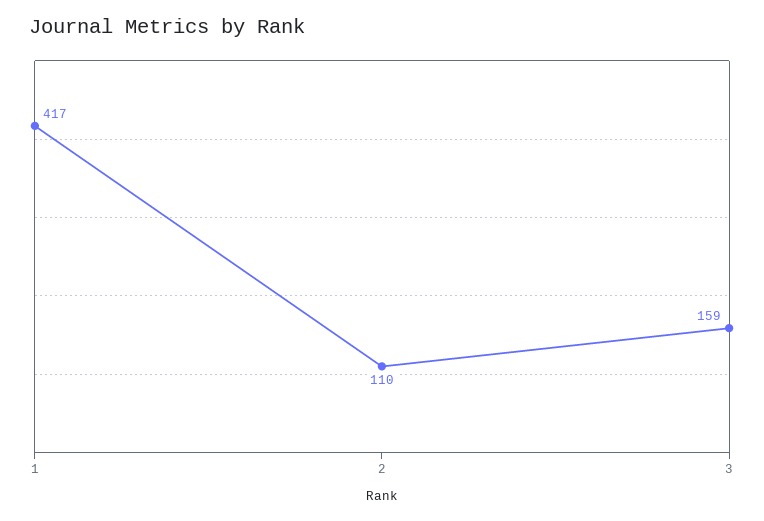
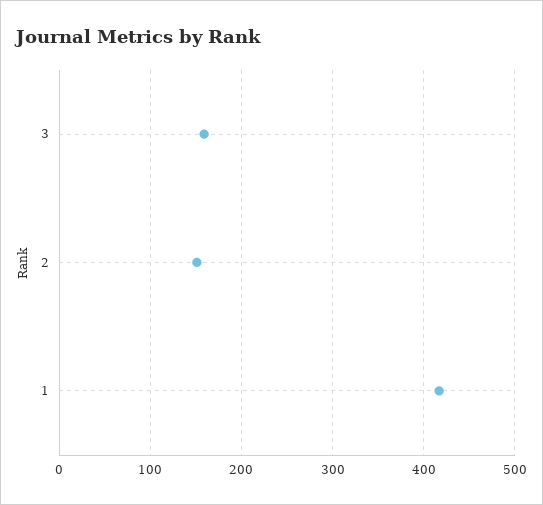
  {
    "1": 417,
-   "2": 110,
+   "2": 150,
    "3": 159
  }

